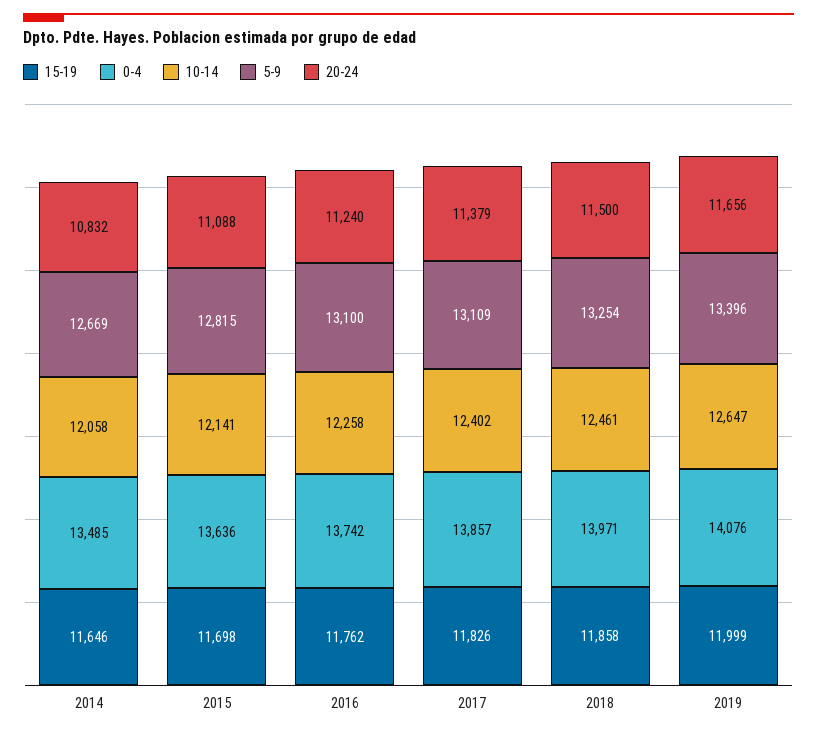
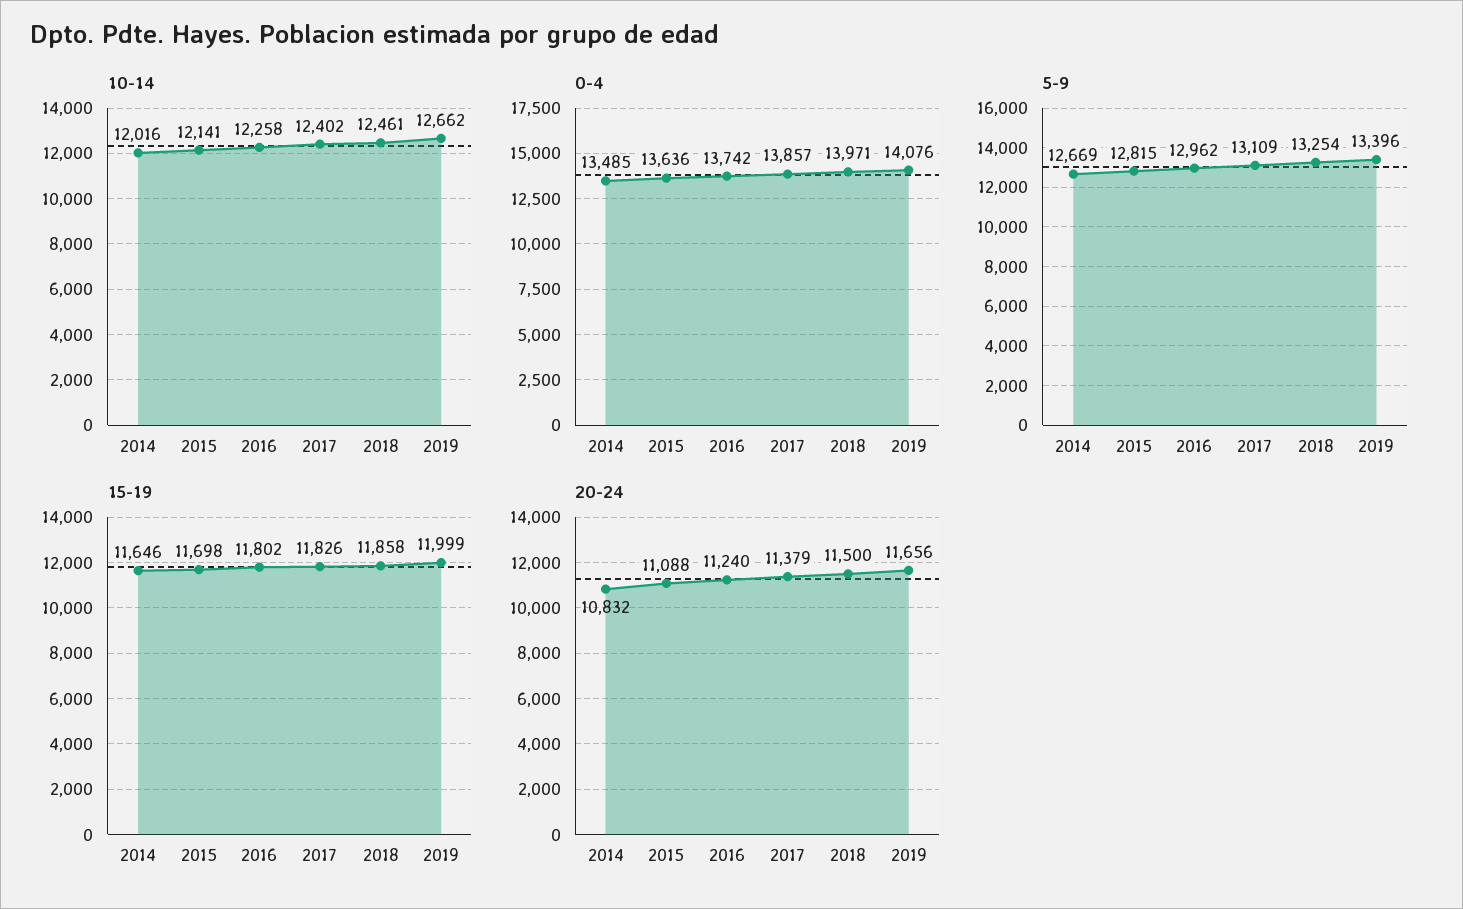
  {
    "15-19": {
      "2014": 11646,
      "2015": 11698,
-     "2016": 11762,
+     "2016": 11802,
      "2017": 11826,
      "2018": 11858,
      "2019": 11999
    },
    "0-4": {
      "2014": 13485,
      "2015": 13636,
      "2016": 13742,
      "2017": 13857,
      "2018": 13971,
      "2019": 14076
    },
    "10-14": {
-     "2014": 12058,
+     "2014": 12016,
      "2015": 12141,
      "2016": 12258,
      "2017": 12402,
      "2018": 12461,
-     "2019": 12647
+     "2019": 12662
    },
    "5-9": {
      "2014": 12669,
      "2015": 12815,
-     "2016": 13100,
+     "2016": 12962,
      "2017": 13109,
      "2018": 13254,
      "2019": 13396
    },
    "20-24": {
      "2014": 10832,
      "2015": 11088,
      "2016": 11240,
      "2017": 11379,
      "2018": 11500,
      "2019": 11656
    }
  }

